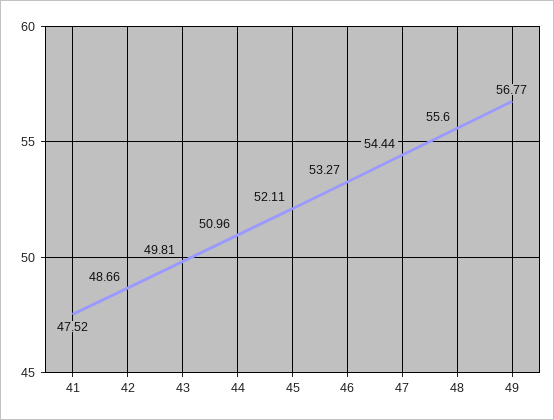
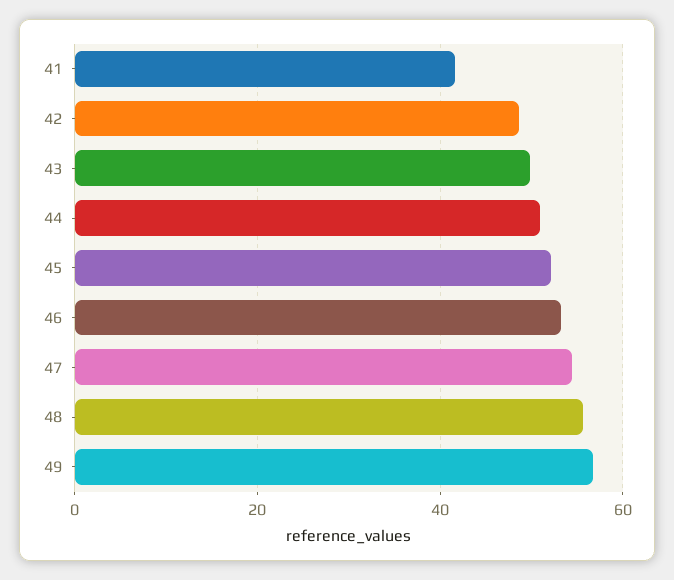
  {
-   "41": 47.52,
+   "41": 42,
    "42": 48.66,
    "43": 49.81,
    "44": 50.96,
    "45": 52.11,
    "46": 53.27,
    "47": 54.44,
    "48": 55.6,
    "49": 56.77
  }

